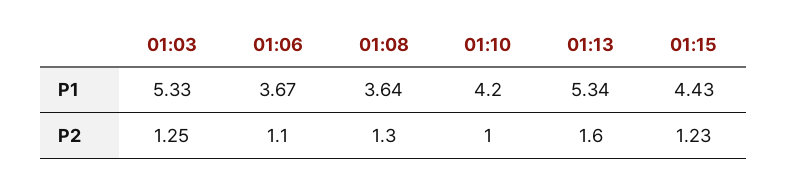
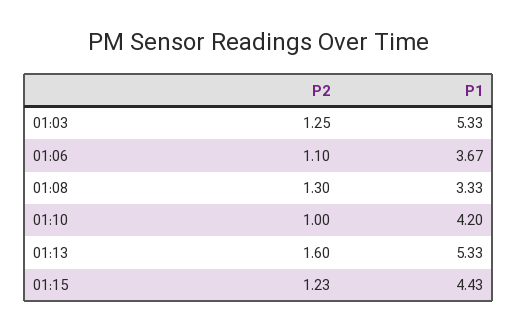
  {
    "01:03": {
      "P1": 5.33,
      "P2": 1.25
    },
    "01:06": {
      "P1": 3.67,
      "P2": 1.1
    },
    "01:08": {
-     "P1": 3.64,
+     "P1": 3.33,
      "P2": 1.3
    },
    "01:10": {
      "P1": 4.2,
      "P2": 1
    },
    "01:13": {
-     "P1": 5.34,
+     "P1": 5.33,
      "P2": 1.6
    },
    "01:15": {
      "P1": 4.43,
      "P2": 1.23
    }
  }

